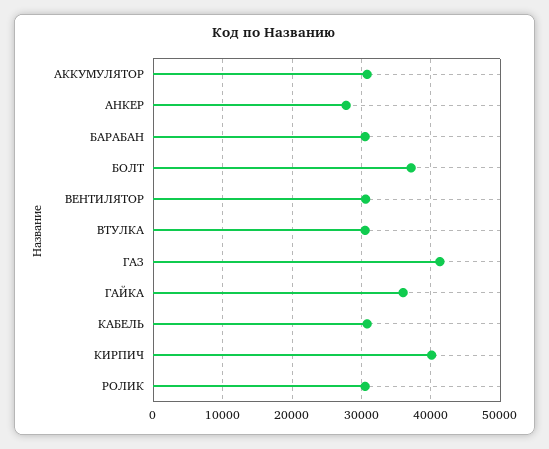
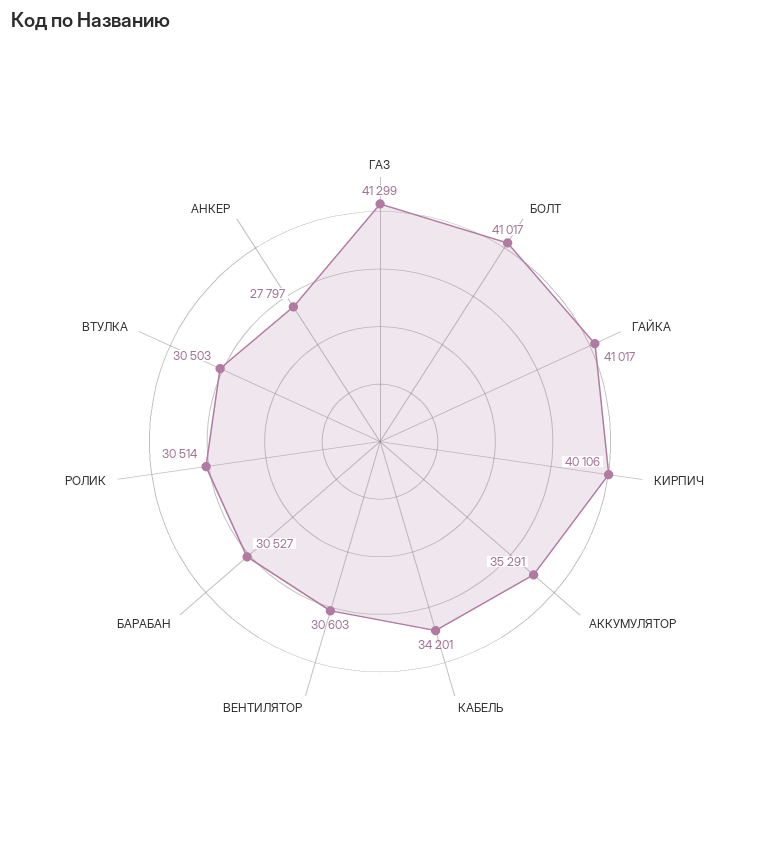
  {
-   "АККУМУЛЯТОР": 31000,
+   "АККУМУЛЯТОР": 35291,
    "АНКЕР": 27797,
    "БАРАБАН": 30527,
-   "БОЛТ": 37000,
+   "БОЛТ": 41017,
    "ВЕНТИЛЯТОР": 30603,
    "ВТУЛКА": 30503,
    "ГАЗ": 41299,
-   "ГАЙКА": 36000,
+   "ГАЙКА": 41017,
-   "КАБЕЛЬ": 31000,
+   "КАБЕЛЬ": 34201,
    "КИРПИЧ": 40106,
    "РОЛИК": 30514
  }

